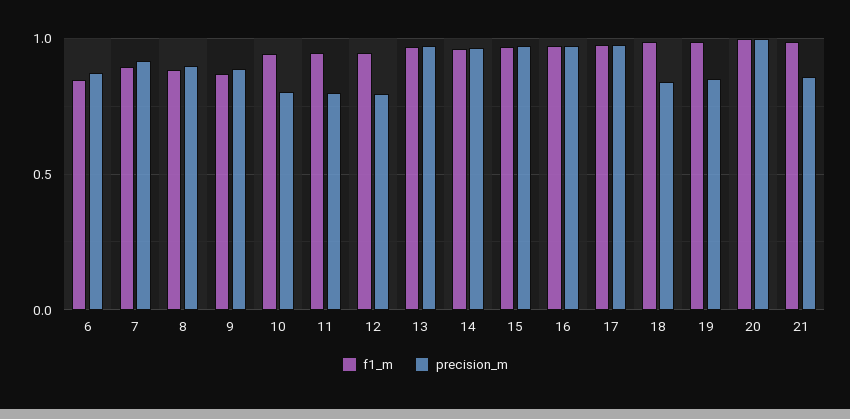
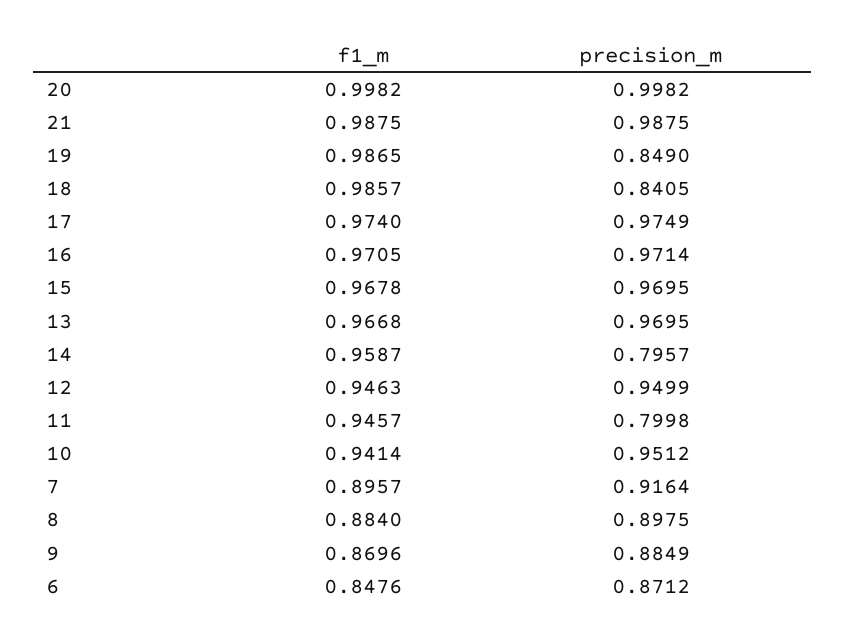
  {
    "f1_m": {
      "6": 0.8476,
      "7": 0.8957,
      "8": 0.884,
      "9": 0.8696,
      "10": 0.9414,
      "11": 0.9457,
      "12": 0.9463,
      "13": 0.9668,
      "14": 0.9587,
      "15": 0.9678,
      "16": 0.9705,
      "17": 0.974,
      "18": 0.9857,
      "19": 0.9865,
      "20": 0.9982,
      "21": 0.9875
    },
    "precision_m": {
      "6": 0.8712,
      "7": 0.9164,
      "8": 0.8975,
      "9": 0.8849,
-     "10": 0.8,
+     "10": 0.9512,
      "11": 0.7998,
-     "12": 0.8,
+     "12": 0.9499,
      "13": 0.9695,
-     "14": 0.95,
+     "14": 0.7957,
      "15": 0.9695,
      "16": 0.9714,
      "17": 0.9749,
      "18": 0.8405,
      "19": 0.849,
      "20": 0.9982,
-     "21": 0.85
+     "21": 0.9875
    }
  }

